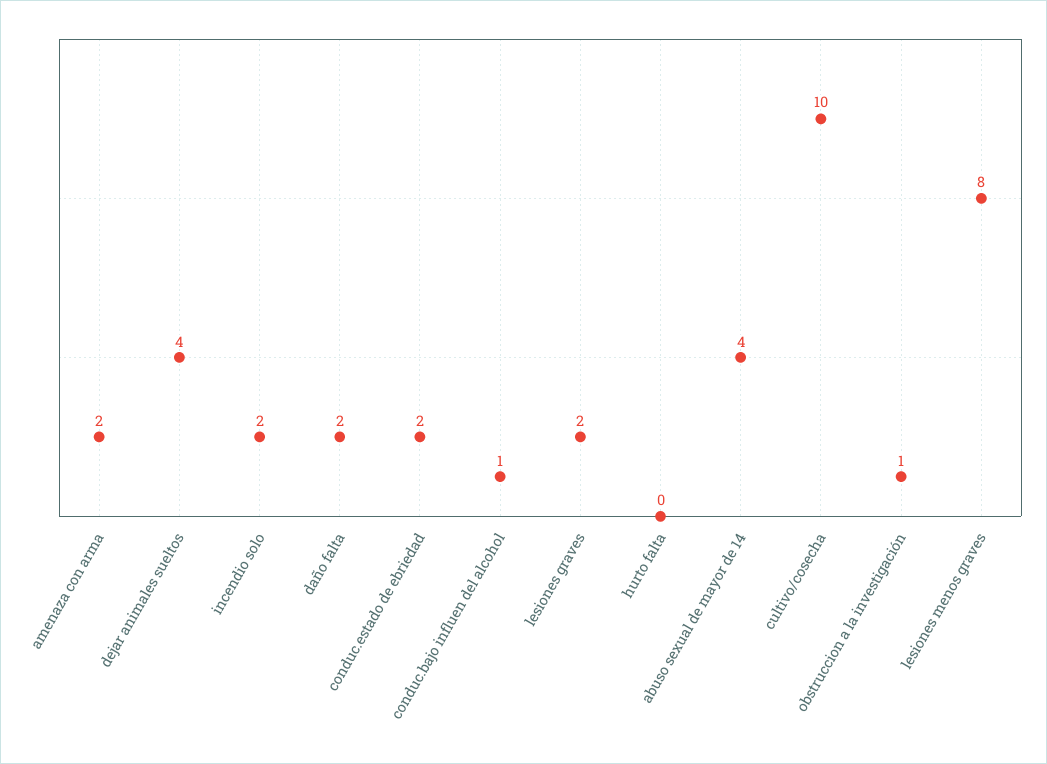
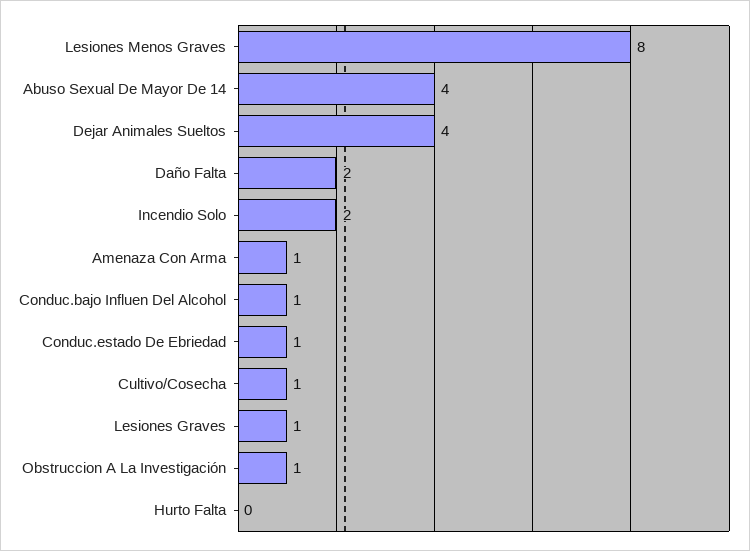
  {
-   "amenaza con arma": 2,
+   "amenaza con arma": 1,
    "dejar animales sueltos": 4,
    "incendio solo": 2,
    "daño falta": 2,
-   "conduc.estado de ebriedad": 2,
+   "conduc.estado de ebriedad": 1,
    "conduc.bajo influen del alcohol": 1,
-   "lesiones graves": 2,
+   "lesiones graves": 1,
    "hurto falta": 0,
    "abuso sexual de mayor de 14": 4,
-   "cultivo/cosecha": 10,
+   "cultivo/cosecha": 1,
    "obstruccion a la investigación": 1,
    "lesiones menos graves": 8
  }

